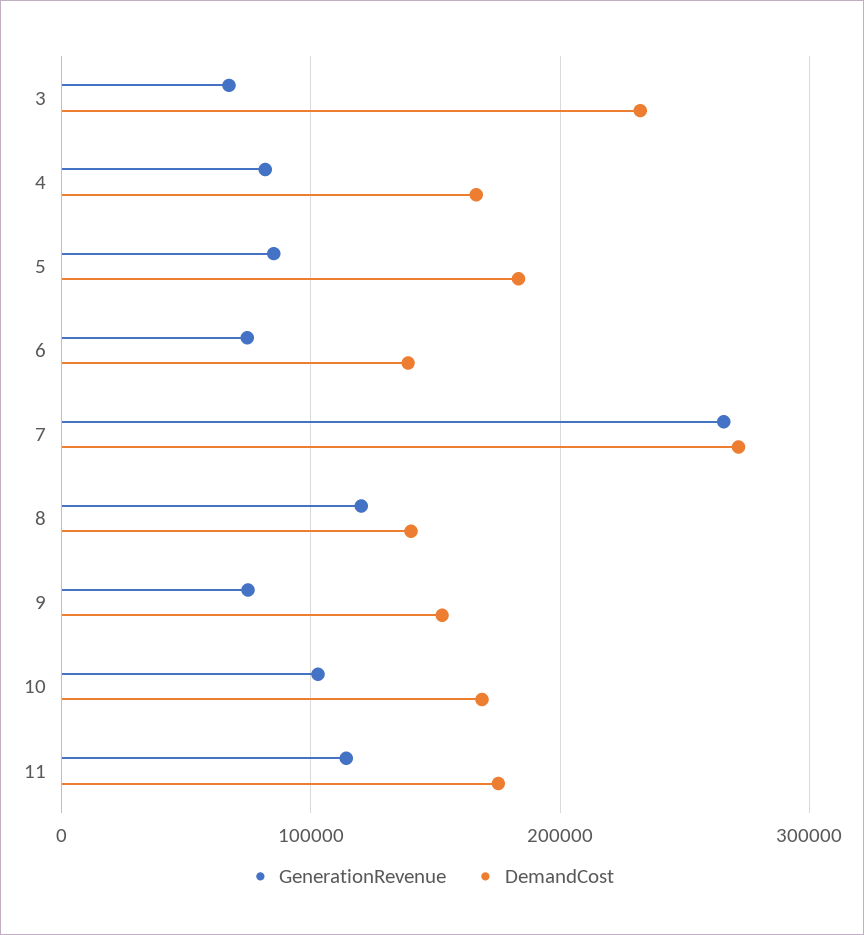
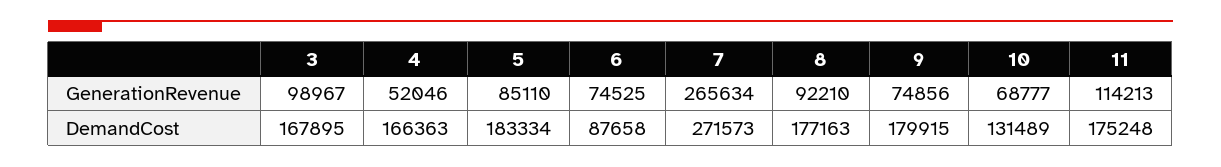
  {
    "GenerationRevenue": {
-     "3": 70000,
+     "3": 98967,
-     "4": 80000,
+     "4": 52046,
      "5": 85110,
      "6": 74525,
      "7": 265634,
-     "8": 120000,
+     "8": 92210,
      "9": 74856,
-     "10": 100000,
+     "10": 68777,
      "11": 114213
    },
    "DemandCost": {
-     "3": 230000,
+     "3": 167895,
      "4": 166363,
      "5": 183334,
-     "6": 140000,
+     "6": 87658,
      "7": 271573,
-     "8": 140000,
+     "8": 177163,
-     "9": 150000,
+     "9": 179915,
-     "10": 170000,
+     "10": 131489,
      "11": 175248
    }
  }

